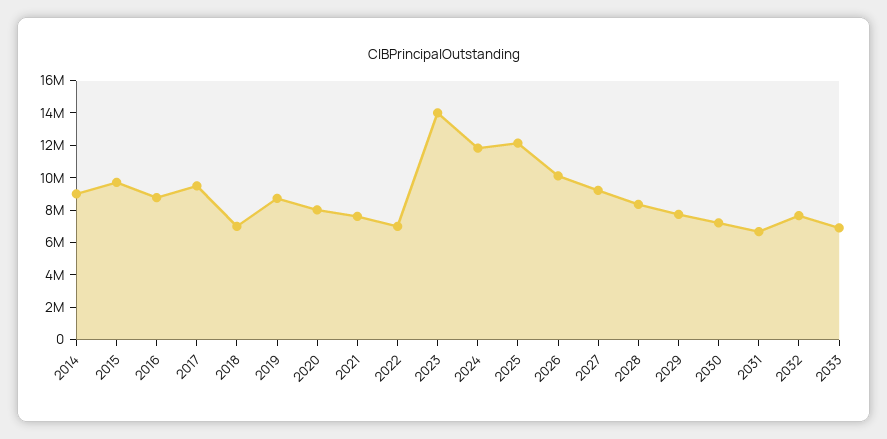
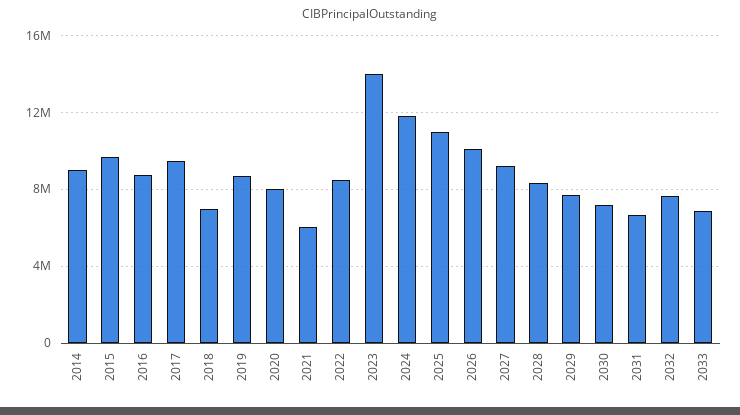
  {
    "2014": 9000000,
    "2015": 9500000,
    "2016": 9000000,
    "2017": 9500000,
    "2018": 7000000,
    "2019": 8500000,
    "2020": 8000000,
-   "2021": 7500000,
+   "2021": 6000000,
-   "2022": 7000000,
+   "2022": 8500000,
    "2023": 14000000,
    "2024": 12000000,
-   "2025": 12000000,
+   "2025": 11000000,
    "2026": 10000000,
    "2027": 9000000,
    "2028": 8500000,
    "2029": 7500000,
    "2030": 7000000,
    "2031": 6500000,
    "2032": 7500000,
    "2033": 7000000
  }

